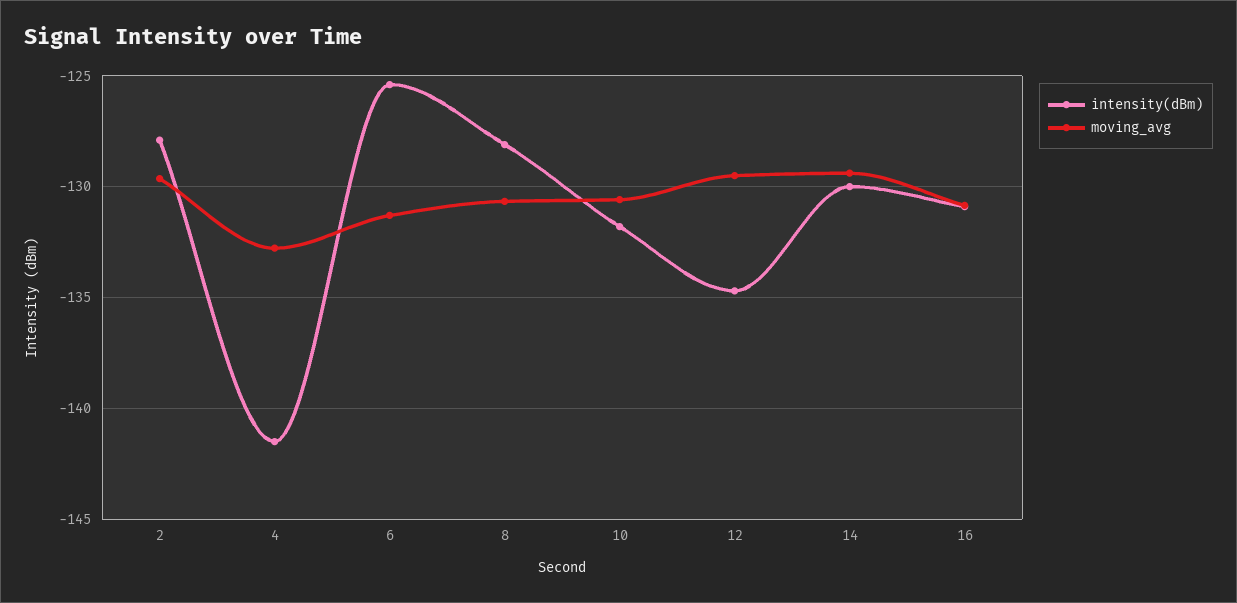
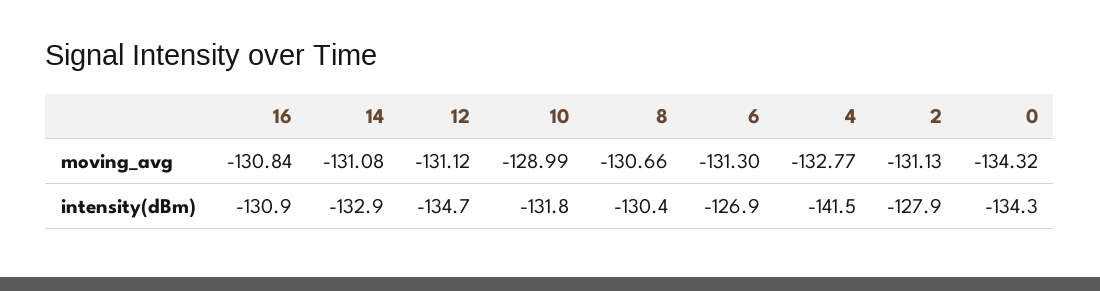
  {
    "intensity(dBm)": {
      "2": -127.9,
      "4": -141.5,
-     "6": -125.5,
+     "6": -126.9,
-     "8": -128,
+     "8": -130.4,
      "10": -131.8,
      "12": -134.7,
-     "14": -130,
+     "14": -132.9,
-     "16": -130.9
+     "16": -130.9,
+     "0": -134.3
    },
    "moving_avg": {
-     "2": -129.5,
+     "2": -131.13,
      "4": -132.77,
      "6": -131.3,
      "8": -130.66,
-     "10": -130.5,
+     "10": -128.99,
-     "12": -129.5,
+     "12": -131.12,
-     "14": -129.5,
+     "14": -131.08,
-     "16": -130.84
+     "16": -130.84,
+     "0": -134.32
    }
  }

